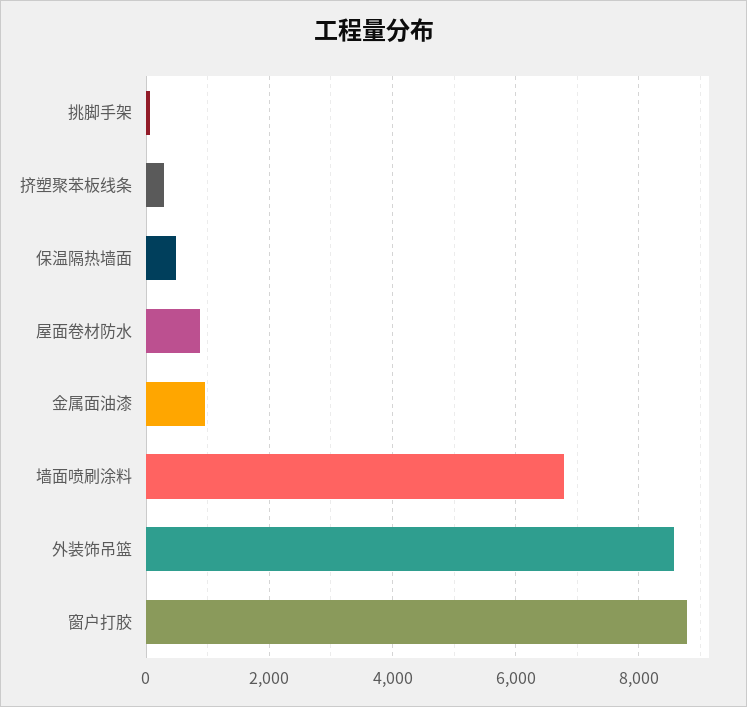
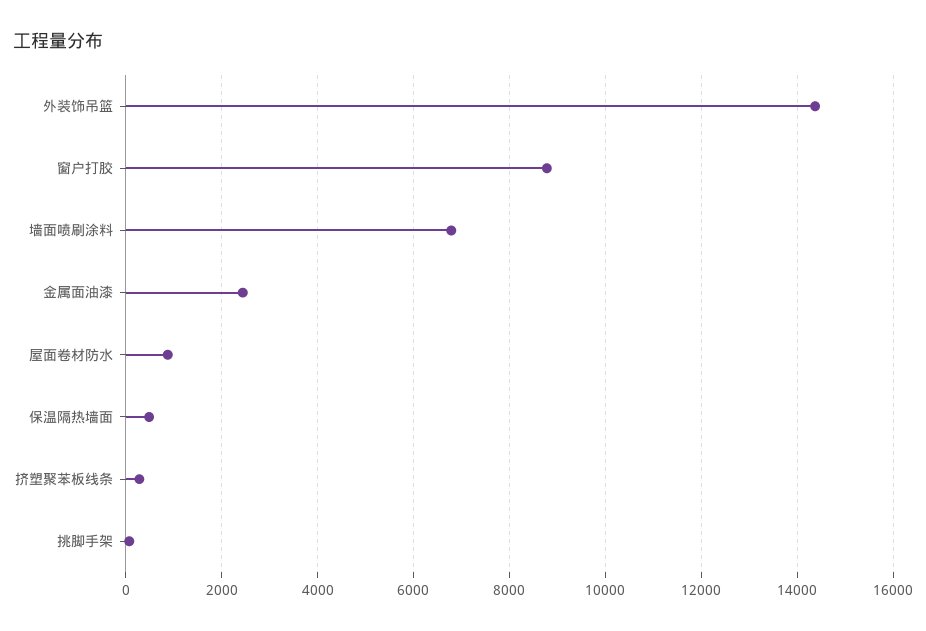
  {
    "挑脚手架": 0,
    "挤塑聚苯板线条": 200,
    "保温隔热墙面": 400,
    "屋面卷材防水": 800,
-   "金属面油漆": 1000,
+   "金属面油漆": 2400,
    "墙面喷刷涂料": 6800,
-   "外装饰吊篮": 8600,
+   "外装饰吊篮": 14400,
    "窗户打胶": 8800
  }

